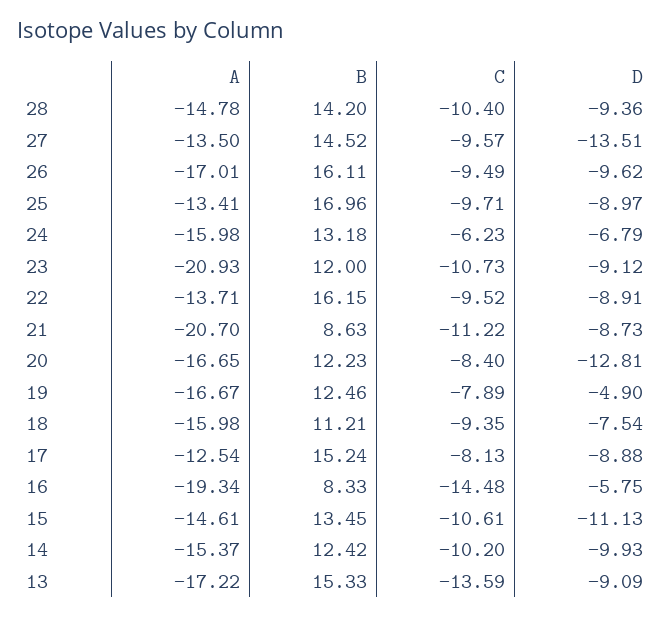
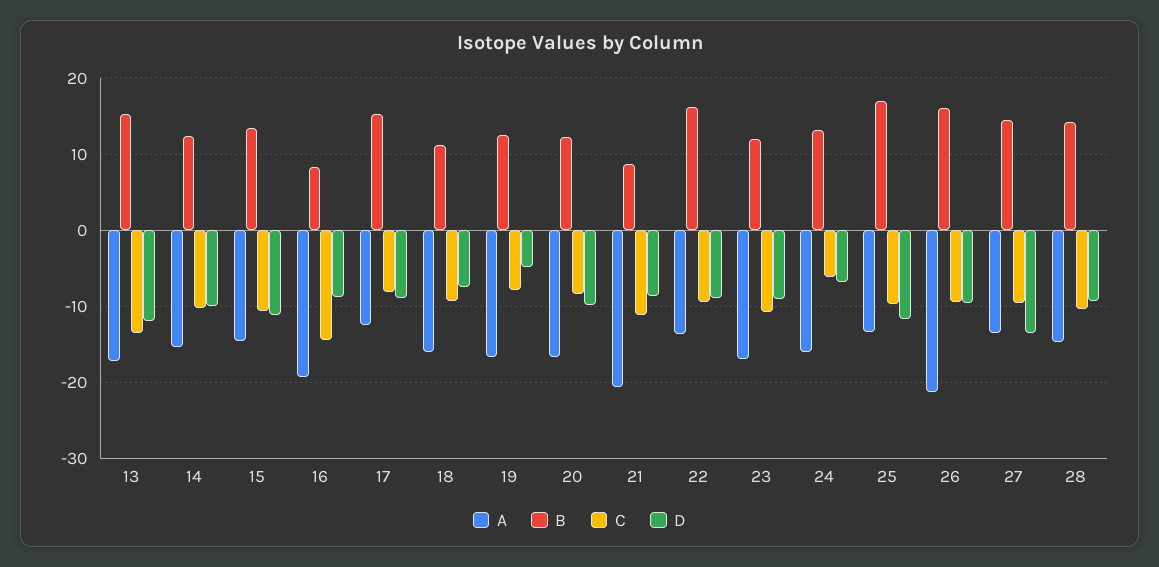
  {
    "A": {
      "28": -14.78,
      "27": -13.5,
-     "26": -17.01,
+     "26": -21,
      "25": -13.41,
      "24": -15.98,
-     "23": -20.93,
+     "23": -17,
      "22": -13.71,
      "21": -20.7,
      "20": -16.65,
      "19": -16.67,
      "18": -15.98,
      "17": -12.54,
      "16": -19.34,
      "15": -14.61,
      "14": -15.37,
      "13": -17.22
    },
    "B": {
      "28": 14.2,
      "27": 14.52,
      "26": 16.11,
      "25": 16.96,
      "24": 13.18,
      "23": 12,
      "22": 16.15,
      "21": 8.63,
      "20": 12.23,
      "19": 12.46,
      "18": 11.21,
      "17": 15.24,
      "16": 8.33,
      "15": 13.45,
      "14": 12.42,
      "13": 15.33
    },
    "C": {
      "28": -10.4,
      "27": -9.57,
      "26": -9.49,
      "25": -9.71,
      "24": -6.23,
      "23": -10.73,
      "22": -9.52,
      "21": -11.22,
      "20": -8.4,
      "19": -7.89,
      "18": -9.35,
      "17": -8.13,
      "16": -14.48,
      "15": -10.61,
      "14": -10.2,
      "13": -13.59
    },
    "D": {
      "28": -9.36,
      "27": -13.51,
      "26": -9.62,
-     "25": -8.97,
+     "25": -12,
      "24": -6.79,
      "23": -9.12,
      "22": -8.91,
      "21": -8.73,
-     "20": -12.81,
+     "20": -10,
      "19": -4.9,
      "18": -7.54,
      "17": -8.88,
-     "16": -5.75,
+     "16": -9,
      "15": -11.13,
      "14": -9.93,
-     "13": -9.09
+     "13": -12
    }
  }

